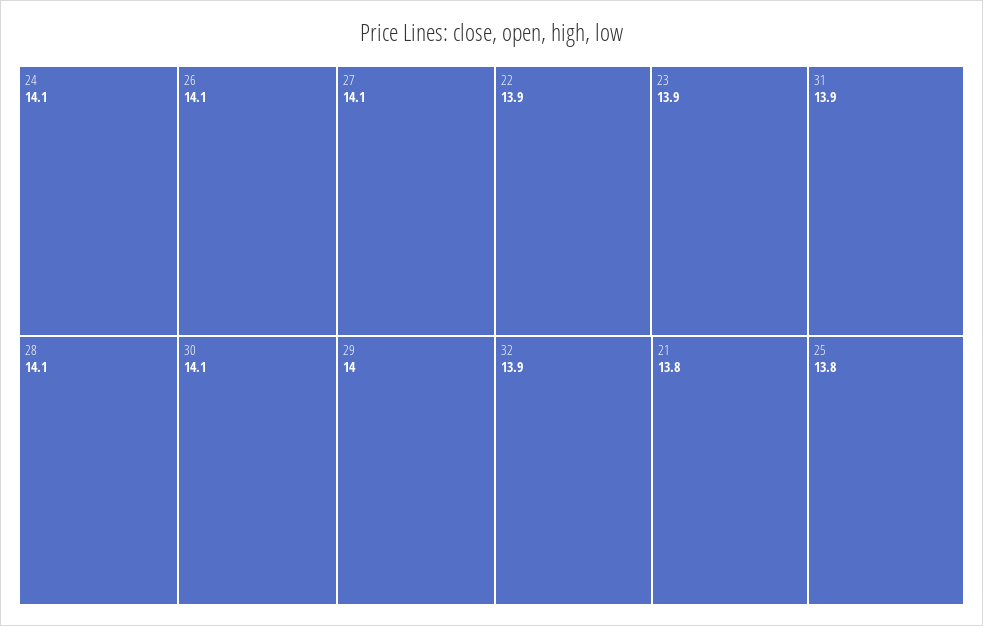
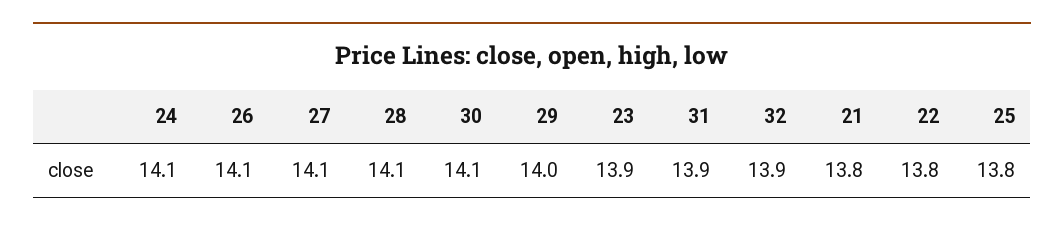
  {
    "24": 14.1,
    "26": 14.1,
    "27": 14.1,
    "28": 14.1,
    "30": 14.1,
    "29": 14,
-   "22": 13.9,
+   "22": 13.8,
    "23": 13.9,
    "31": 13.9,
    "32": 13.9,
    "21": 13.8,
    "25": 13.8
  }

